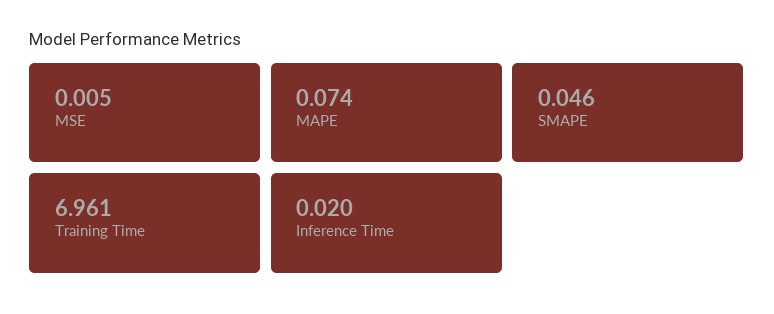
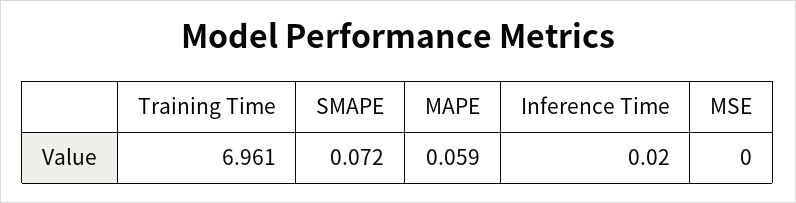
  {
-   "MSE": 0.005,
+   "MSE": 0,
-   "MAPE": 0.074,
+   "MAPE": 0.059,
-   "SMAPE": 0.046,
+   "SMAPE": 0.072,
    "Training Time": 6.961,
    "Inference Time": 0.02
  }

